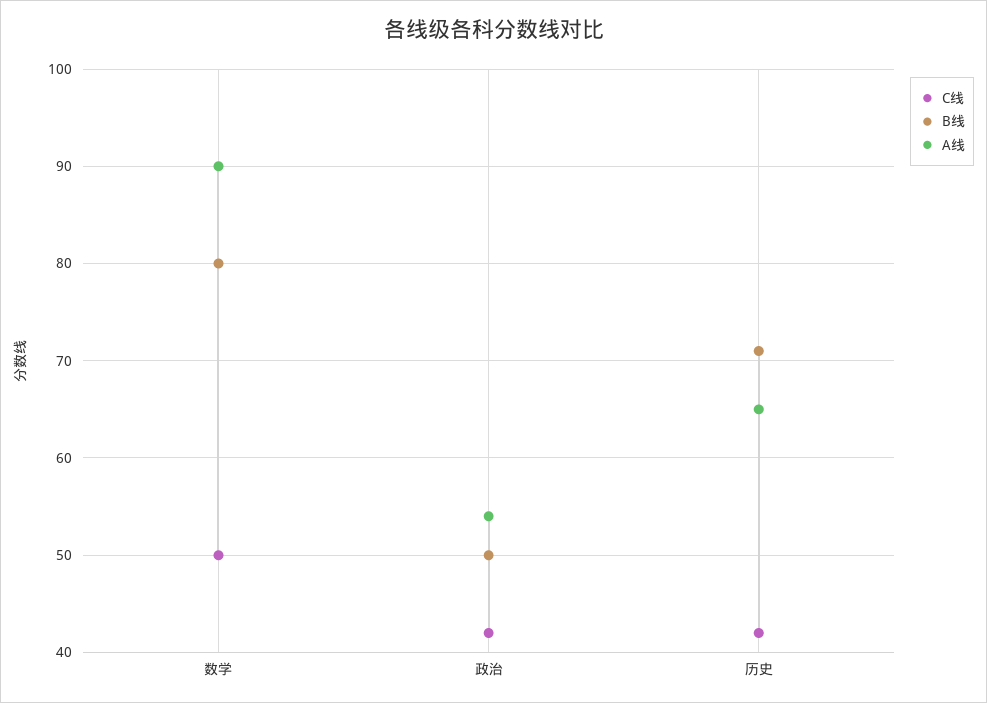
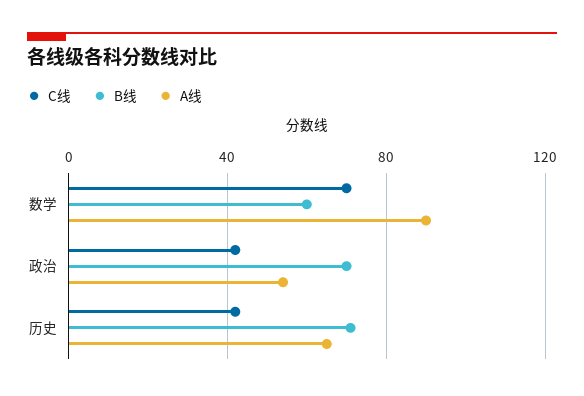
  {
    "C线": {
-     "数学": 50,
+     "数学": 70,
      "政治": 42,
      "历史": 42
    },
    "B线": {
-     "数学": 80,
+     "数学": 60,
-     "政治": 50,
+     "政治": 70,
      "历史": 71
    },
    "A线": {
      "数学": 90,
      "政治": 54,
      "历史": 65
    }
  }

